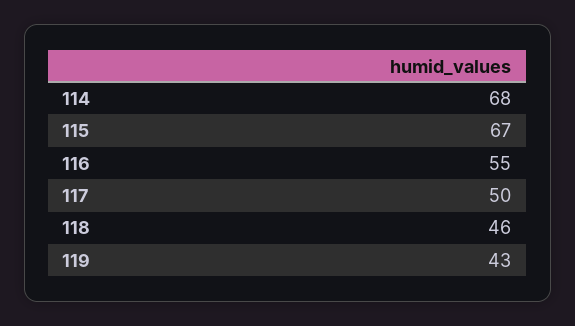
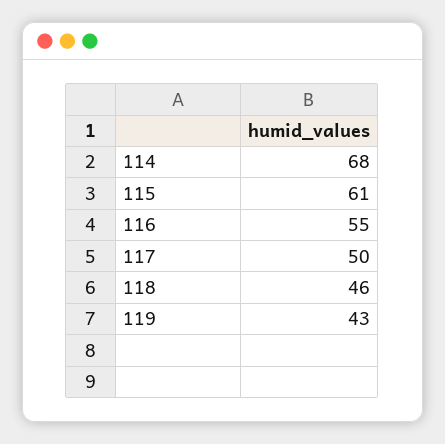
  {
    "114": 68,
-   "115": 67,
+   "115": 61,
    "116": 55,
    "117": 50,
    "118": 46,
    "119": 43
  }

